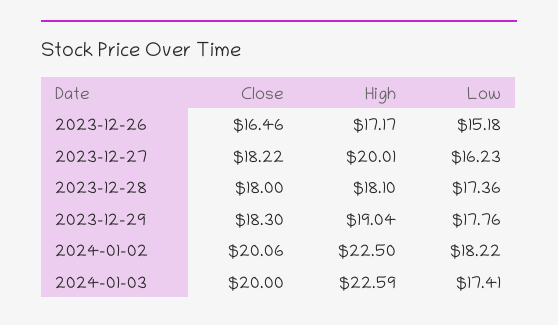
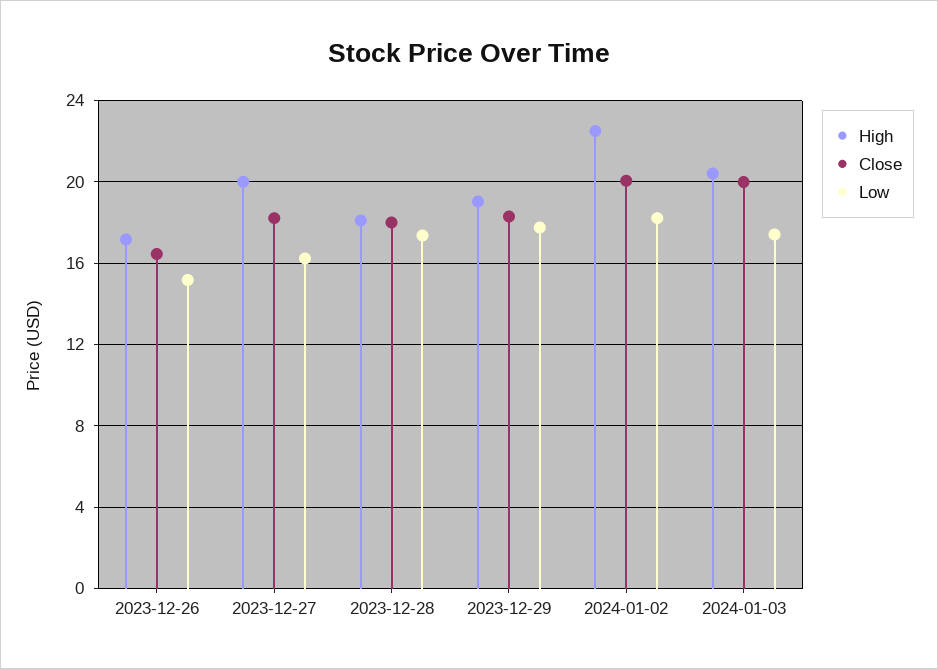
  {
    "Close": {
      "2023-12-26": 16.46,
      "2023-12-27": 18.22,
      "2023-12-28": 18,
      "2023-12-29": 18.3,
      "2024-01-02": 20.06,
      "2024-01-03": 20
    },
    "High": {
      "2023-12-26": 17.17,
      "2023-12-27": 20.01,
      "2023-12-28": 18.1,
      "2023-12-29": 19.04,
      "2024-01-02": 22.5,
-     "2024-01-03": 22.59
+     "2024-01-03": 20.5
    },
    "Low": {
      "2023-12-26": 15.18,
      "2023-12-27": 16.23,
      "2023-12-28": 17.36,
      "2023-12-29": 17.76,
      "2024-01-02": 18.22,
      "2024-01-03": 17.41
    }
  }

